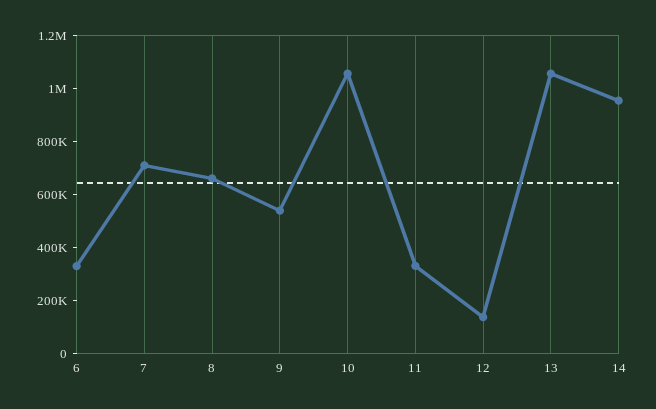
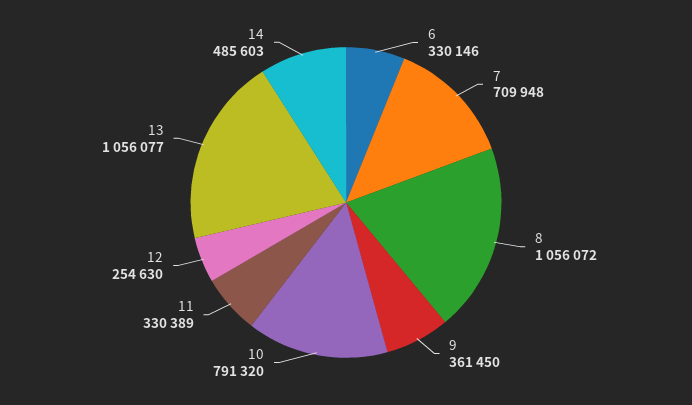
  {
    "6": 330146,
    "7": 709948,
-   "8": 650000,
+   "8": 1056072,
-   "9": 550000,
+   "9": 361450,
-   "10": 1050000,
+   "10": 791320,
    "11": 330389,
-   "12": 150000,
+   "12": 254630,
    "13": 1056077,
-   "14": 950000
+   "14": 485603
  }

